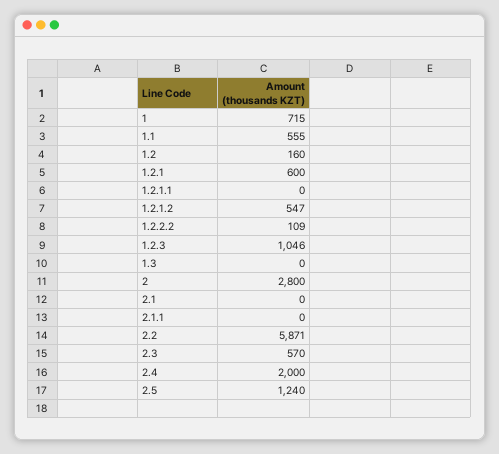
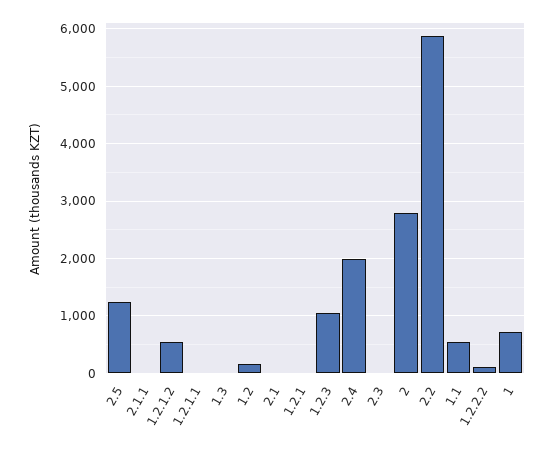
  {
    "1": 715,
    "1.1": 555,
    "1.2": 160,
-   "1.2.1": 600,
+   "1.2.1": 0,
    "1.2.1.1": 0,
    "1.2.1.2": 547,
    "1.2.2.2": 109,
    "1.2.3": 1046,
    "1.3": 0,
    "2": 2800,
    "2.1": 0,
    "2.1.1": 0,
    "2.2": 5871,
-   "2.3": 570,
+   "2.3": 0,
    "2.4": 2000,
    "2.5": 1240
  }

